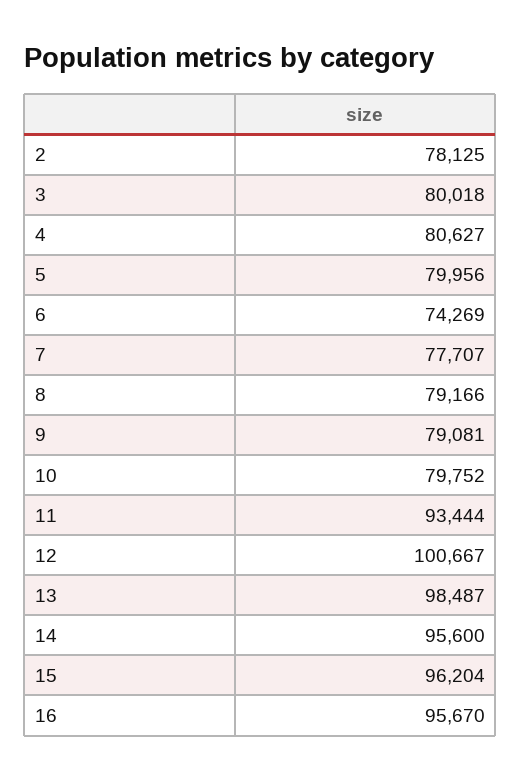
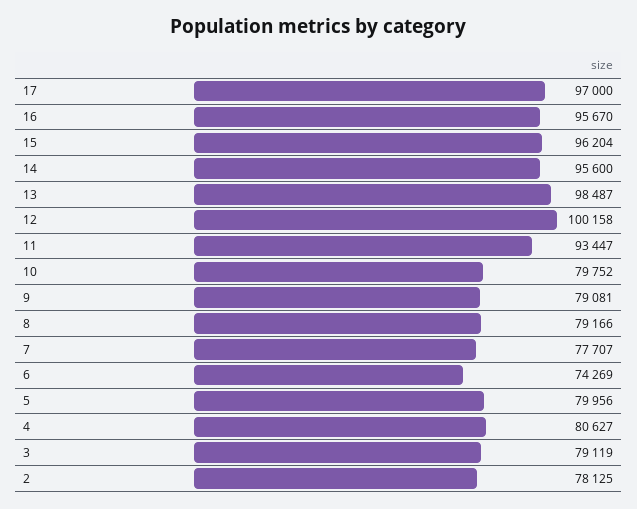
  {
    "2": 78125,
-   "3": 80018,
+   "3": 79119,
    "4": 80627,
    "5": 79956,
    "6": 74269,
    "7": 77707,
    "8": 79166,
    "9": 79081,
    "10": 79752,
-   "11": 93444,
+   "11": 93447,
-   "12": 100667,
+   "12": 100158,
    "13": 98487,
    "14": 95600,
    "15": 96204,
-   "16": 95670
+   "16": 95670,
+   "17": 97000
  }

